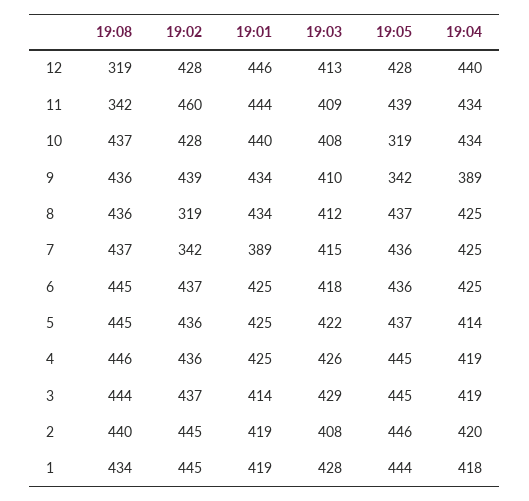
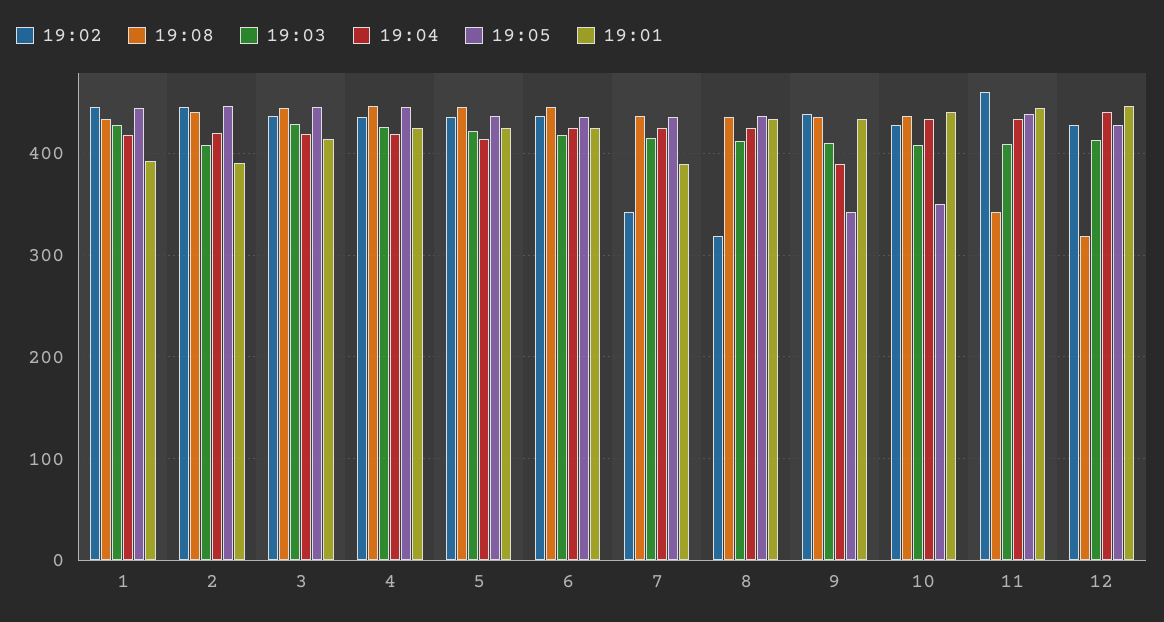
  {
    "19:08": {
      "12": 319,
      "11": 342,
      "10": 437,
      "9": 436,
      "8": 436,
      "7": 437,
      "6": 445,
      "5": 445,
      "4": 446,
      "3": 444,
      "2": 440,
      "1": 434
    },
    "19:02": {
      "12": 428,
      "11": 460,
      "10": 428,
      "9": 439,
      "8": 319,
      "7": 342,
      "6": 437,
      "5": 436,
      "4": 436,
      "3": 437,
      "2": 445,
      "1": 445
    },
    "19:01": {
      "12": 446,
      "11": 444,
      "10": 440,
      "9": 434,
      "8": 434,
      "7": 389,
      "6": 425,
      "5": 425,
      "4": 425,
      "3": 414,
-     "2": 419,
+     "2": 390,
-     "1": 419
+     "1": 390
    },
    "19:03": {
      "12": 413,
      "11": 409,
      "10": 408,
      "9": 410,
      "8": 412,
      "7": 415,
      "6": 418,
      "5": 422,
      "4": 426,
      "3": 429,
      "2": 408,
      "1": 428
    },
    "19:05": {
      "12": 428,
      "11": 439,
-     "10": 319,
+     "10": 350,
      "9": 342,
      "8": 437,
      "7": 436,
      "6": 436,
      "5": 437,
      "4": 445,
      "3": 445,
      "2": 446,
      "1": 444
    },
    "19:04": {
      "12": 440,
      "11": 434,
      "10": 434,
      "9": 389,
      "8": 425,
      "7": 425,
      "6": 425,
      "5": 414,
      "4": 419,
      "3": 419,
      "2": 420,
      "1": 418
    }
  }

